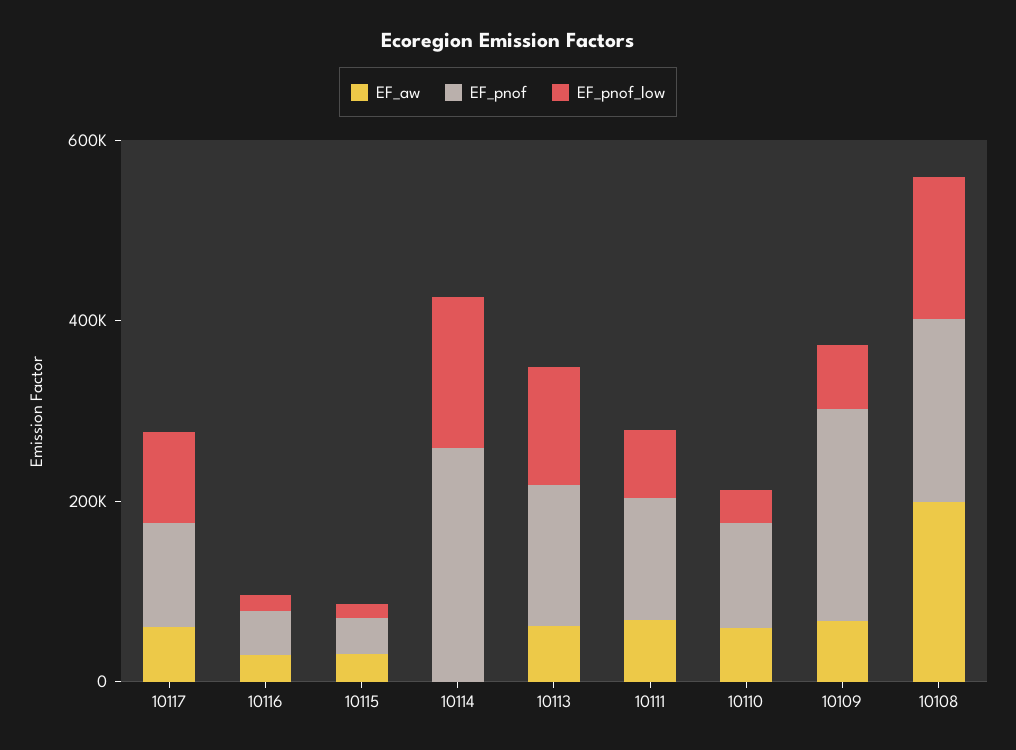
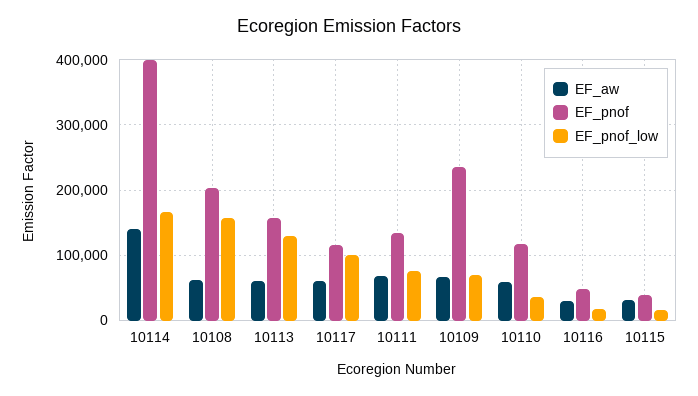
  {
    "EF_aw": {
      "10117": 60000,
      "10116": 30000,
      "10115": 30000,
-     "10114": 0,
+     "10114": 140000,
      "10113": 60000,
      "10111": 70000,
      "10110": 60000,
      "10109": 70000,
-     "10108": 200000
+     "10108": 60000
    },
    "EF_pnof": {
      "10117": 120000,
      "10116": 50000,
      "10115": 40000,
-     "10114": 250000,
+     "10114": 400000,
      "10113": 160000,
      "10111": 140000,
      "10110": 120000,
      "10109": 240000,
      "10108": 200000
    },
    "EF_pnof_low": {
      "10117": 100000,
      "10116": 20000,
      "10115": 20000,
      "10114": 170000,
      "10113": 130000,
      "10111": 80000,
      "10110": 40000,
      "10109": 70000,
      "10108": 160000
    }
  }

